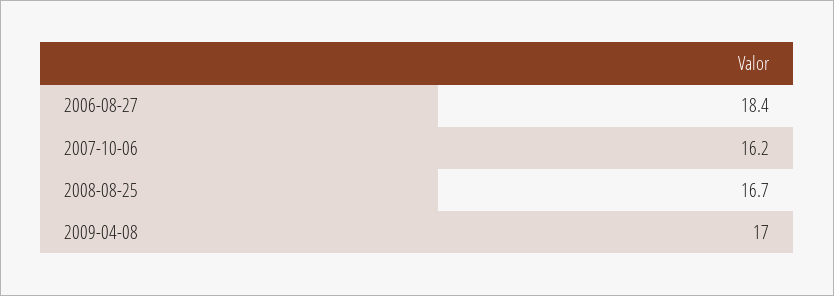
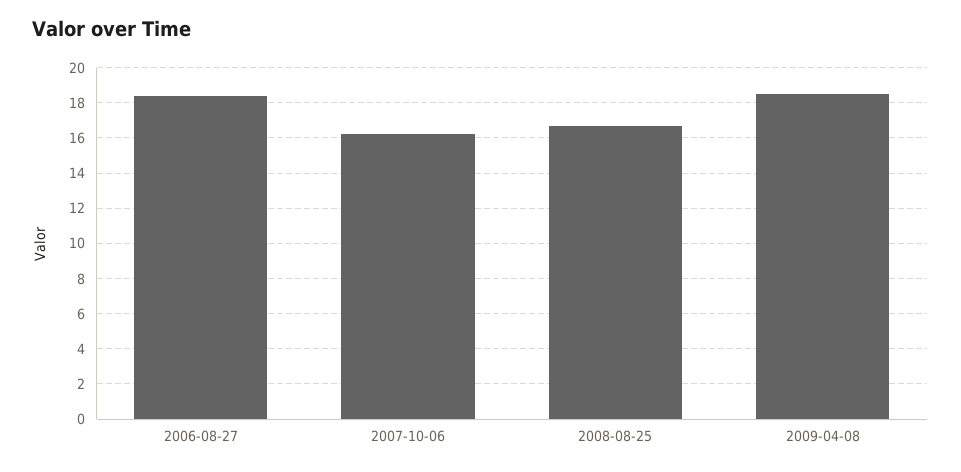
  {
    "2006-08-27": 18.4,
    "2007-10-06": 16.2,
    "2008-08-25": 16.7,
-   "2009-04-08": 17
+   "2009-04-08": 18.5
  }

